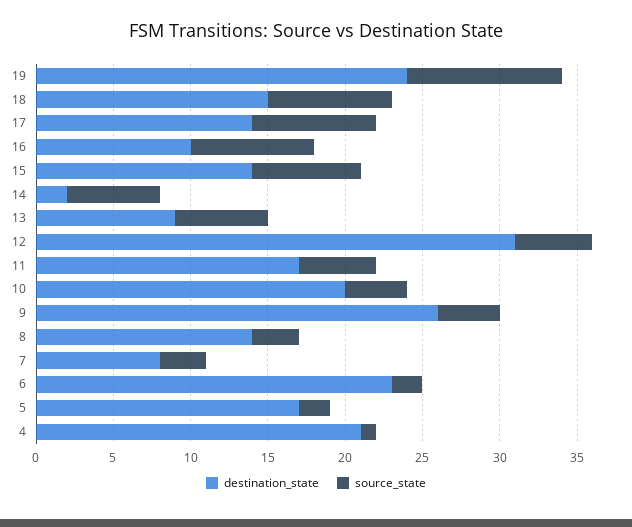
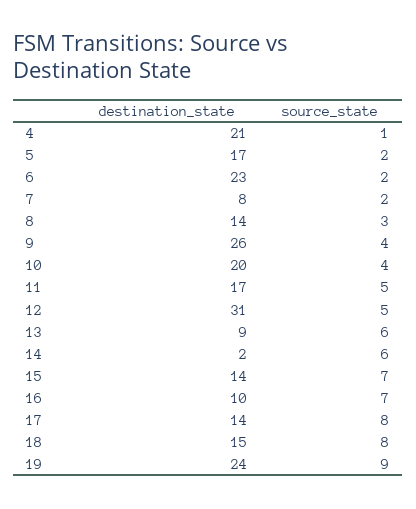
  {
    "destination_state": {
      "19": 24,
      "18": 15,
      "17": 14,
      "16": 10,
      "15": 14,
      "14": 2,
      "13": 9,
      "12": 31,
      "11": 17,
      "10": 20,
      "9": 26,
      "8": 14,
      "7": 8,
      "6": 23,
      "5": 17,
      "4": 21
    },
    "source_state": {
-     "19": 10,
+     "19": 9,
      "18": 8,
      "17": 8,
-     "16": 8,
+     "16": 7,
      "15": 7,
      "14": 6,
      "13": 6,
      "12": 5,
      "11": 5,
      "10": 4,
      "9": 4,
      "8": 3,
-     "7": 3,
+     "7": 2,
      "6": 2,
      "5": 2,
      "4": 1
    }
  }

